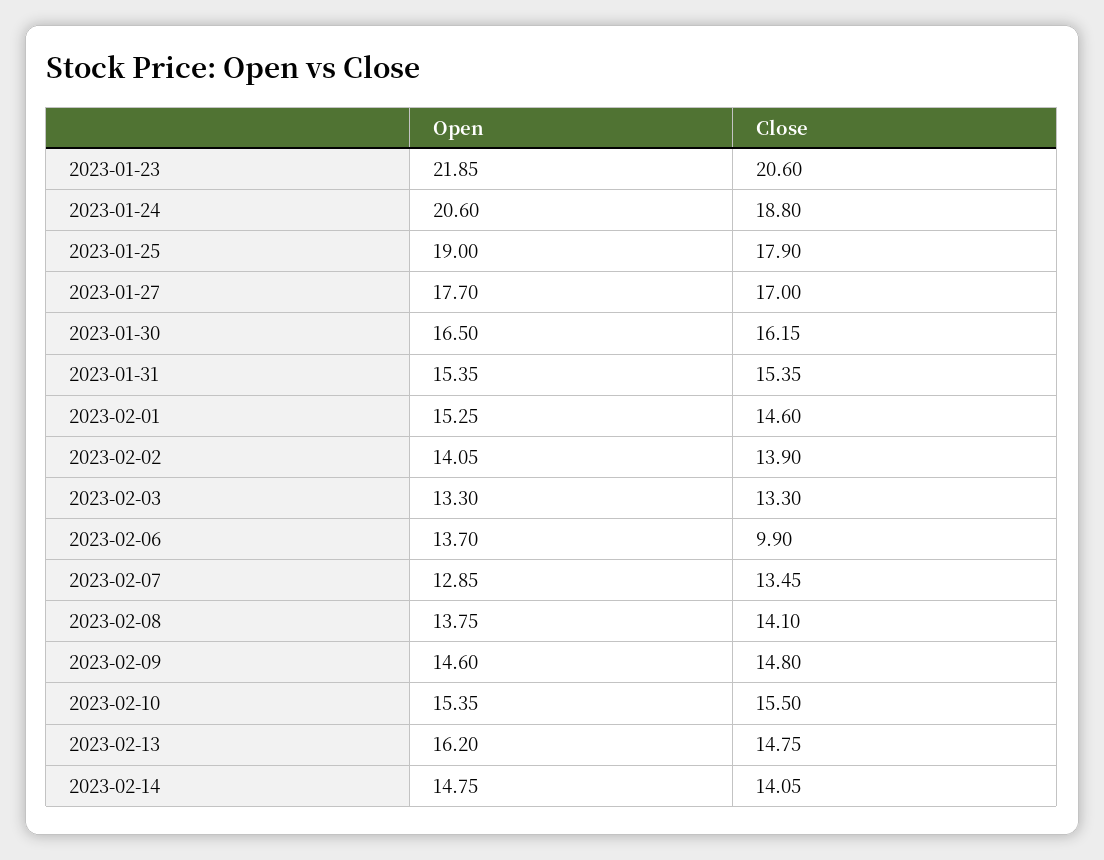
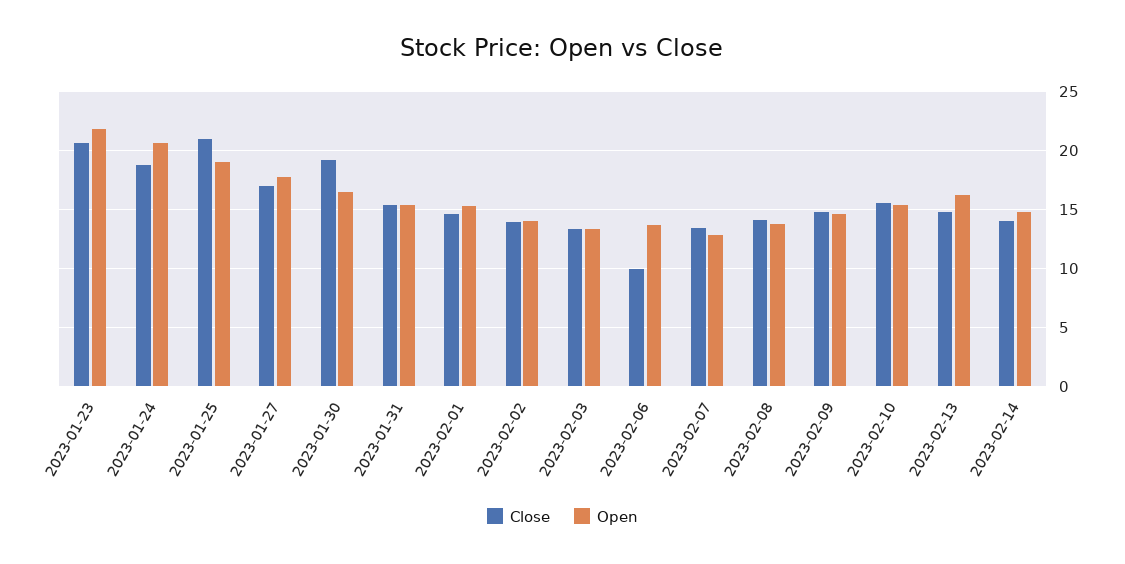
  {
    "Open": {
      "2023-01-23": 21.85,
      "2023-01-24": 20.6,
      "2023-01-25": 19,
      "2023-01-27": 17.7,
      "2023-01-30": 16.5,
      "2023-01-31": 15.35,
      "2023-02-01": 15.25,
      "2023-02-02": 14.05,
      "2023-02-03": 13.3,
      "2023-02-06": 13.7,
      "2023-02-07": 12.85,
      "2023-02-08": 13.75,
      "2023-02-09": 14.6,
      "2023-02-10": 15.35,
      "2023-02-13": 16.2,
      "2023-02-14": 14.75
    },
    "Close": {
      "2023-01-23": 20.6,
      "2023-01-24": 18.8,
-     "2023-01-25": 17.9,
+     "2023-01-25": 21,
      "2023-01-27": 17,
-     "2023-01-30": 16.15,
+     "2023-01-30": 19,
      "2023-01-31": 15.35,
      "2023-02-01": 14.6,
      "2023-02-02": 13.9,
      "2023-02-03": 13.3,
      "2023-02-06": 9.9,
      "2023-02-07": 13.45,
      "2023-02-08": 14.1,
      "2023-02-09": 14.8,
      "2023-02-10": 15.5,
      "2023-02-13": 14.75,
      "2023-02-14": 14.05
    }
  }

